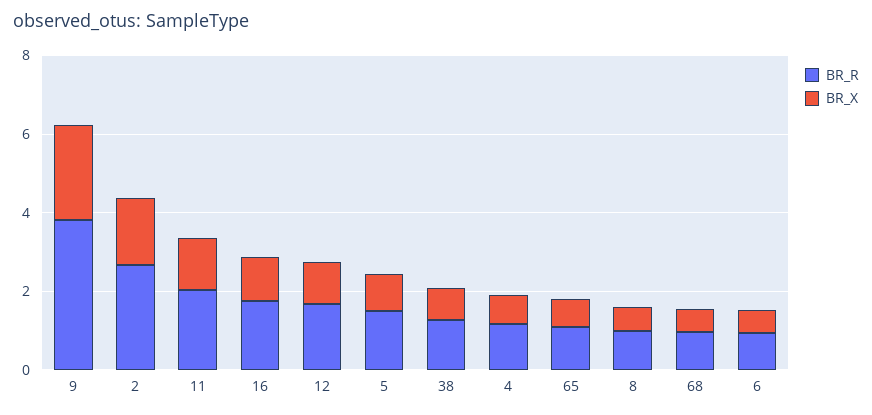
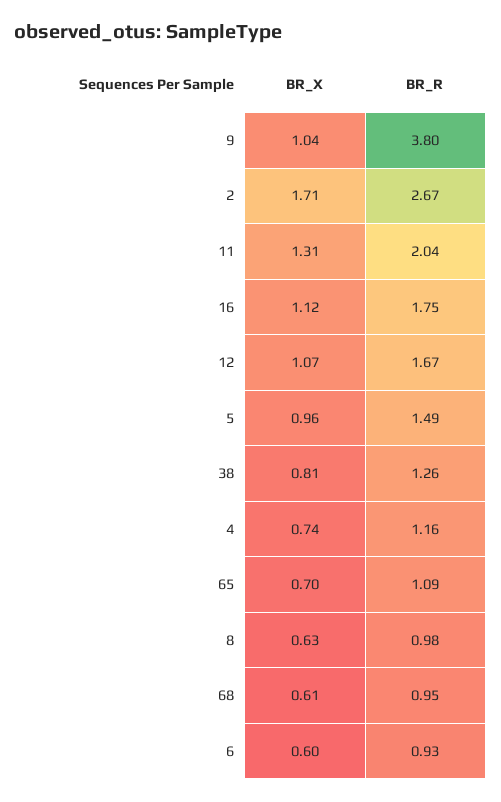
  {
    "BR_R": {
      "9": 3.8,
      "2": 2.67,
      "11": 2.04,
      "16": 1.75,
      "12": 1.67,
      "5": 1.49,
      "38": 1.26,
      "4": 1.16,
      "65": 1.09,
      "8": 0.98,
      "68": 0.95,
      "6": 0.93
    },
    "BR_X": {
-     "9": 2.5,
+     "9": 1.04,
      "2": 1.71,
      "11": 1.31,
      "16": 1.12,
      "12": 1.07,
      "5": 0.96,
      "38": 0.81,
      "4": 0.74,
      "65": 0.7,
      "8": 0.63,
      "68": 0.61,
      "6": 0.6
    }
  }

